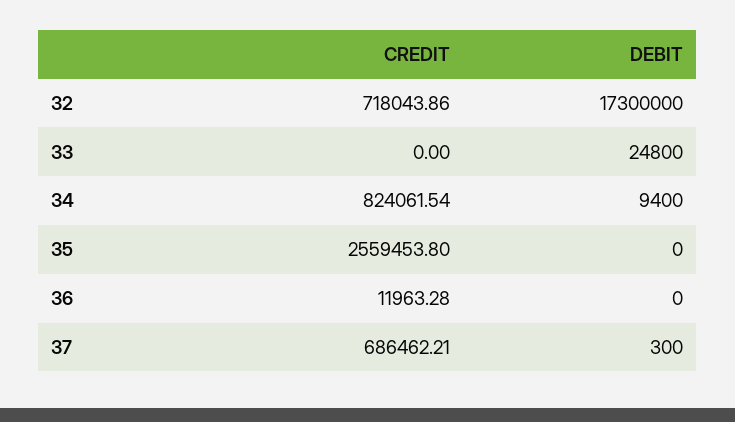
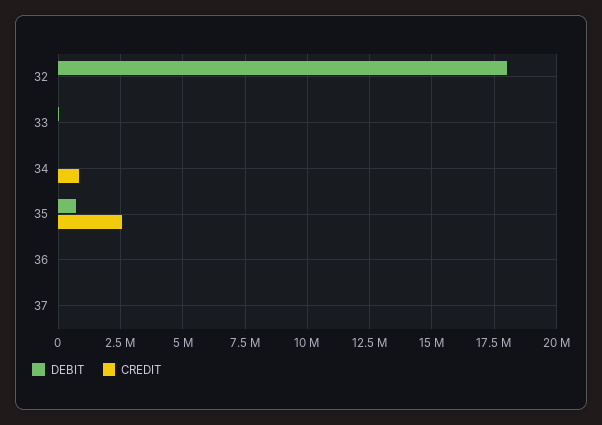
  {
    "CREDIT": {
-     "32": 718043.86,
+     "32": 0,
      "33": 0,
      "34": 824061.54,
      "35": 2559453.8,
      "36": 11963.28,
-     "37": 686462.21
+     "37": 0
    },
    "DEBIT": {
-     "32": 17300000,
+     "32": 18000000,
      "33": 24800,
      "34": 9400,
-     "35": 0,
+     "35": 750000,
      "36": 0,
      "37": 300
    }
  }

